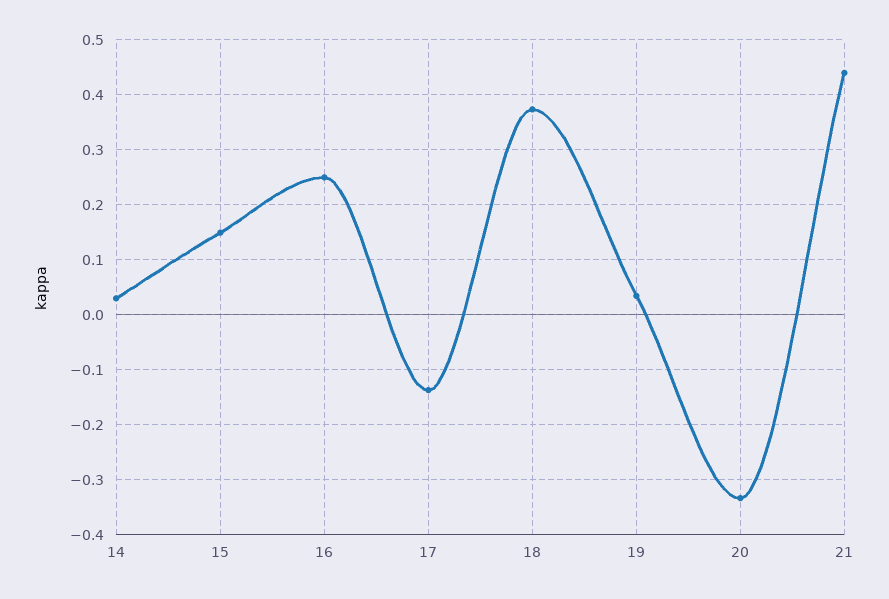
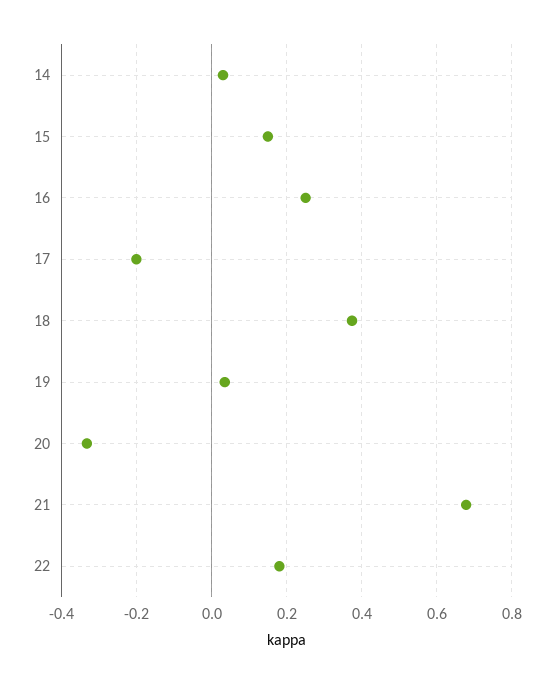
  {
    "14": 0.02,
    "15": 0.14,
    "16": 0.26,
-   "17": -0.14,
+   "17": -0.2,
    "18": 0.38,
    "19": 0.04,
    "20": -0.34,
-   "21": 0.44
+   "21": 0.68,
+   "22": 0.18
  }

